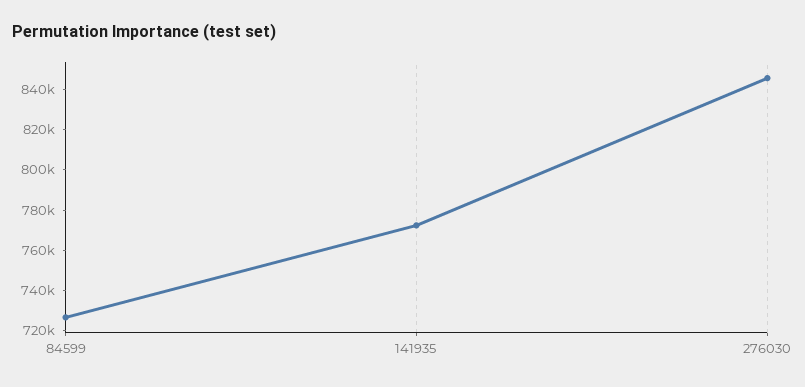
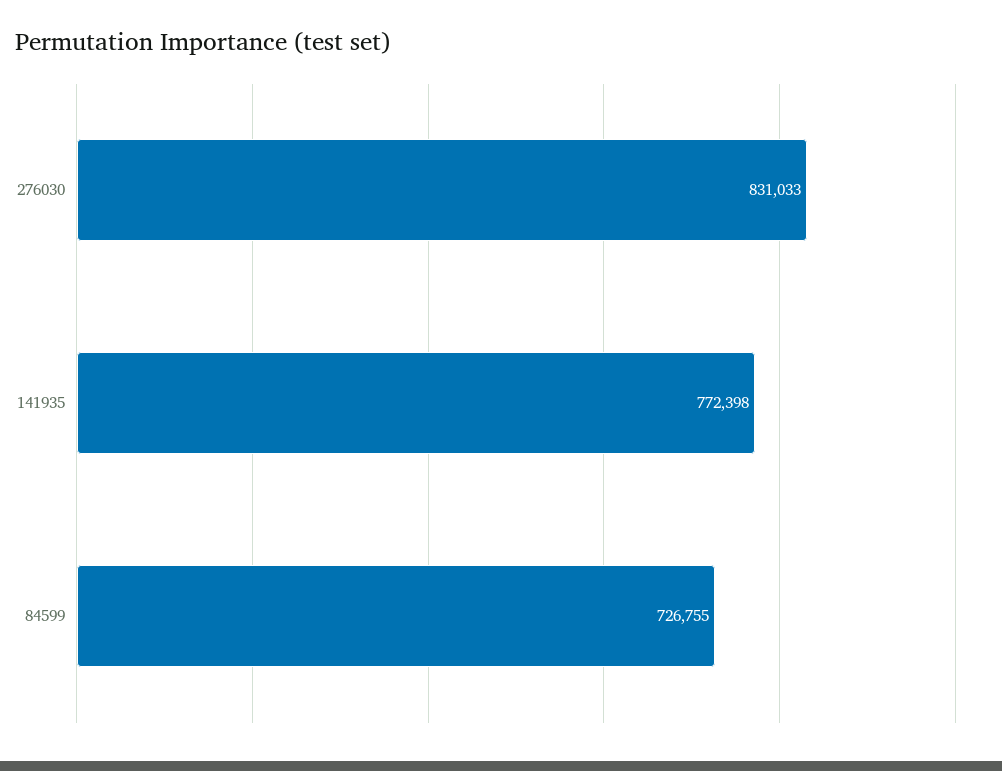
  {
    "84599": 726755,
    "141935": 772398,
-   "276030": 845000
+   "276030": 831033
  }

